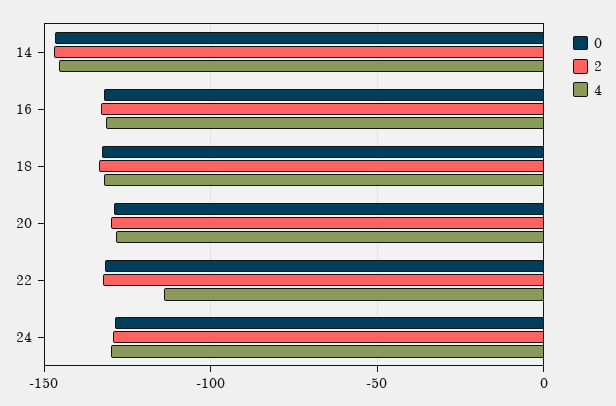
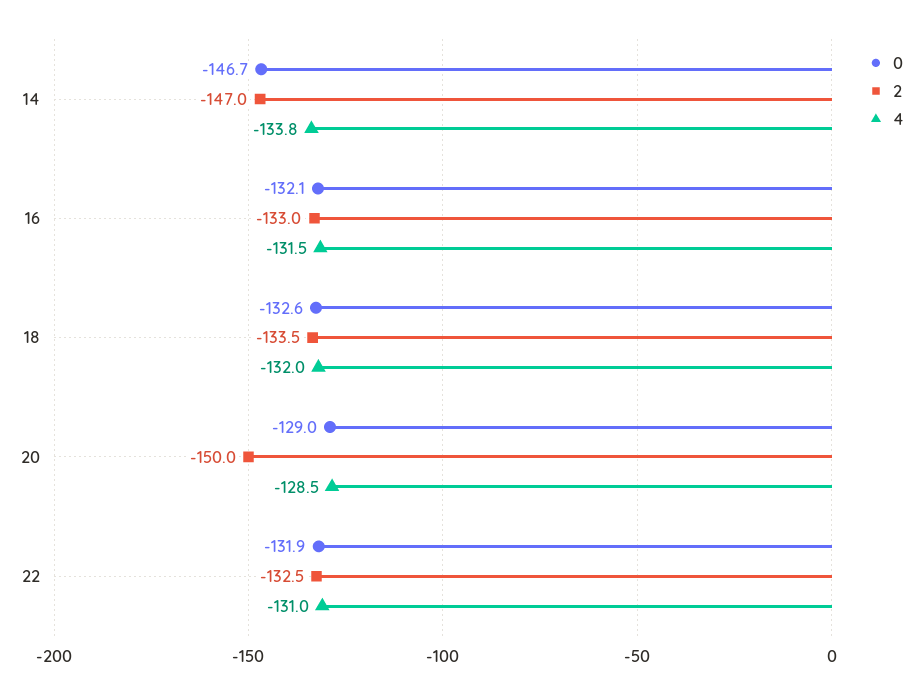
  {
    "0": {
      "14": -146.7,
      "16": -132.1,
      "18": -132.6,
      "20": -129,
-     "22": -131.9,
+     "22": -131.9
-     "24": -130
    },
    "2": {
      "14": -147,
      "16": -133,
      "18": -133.5,
-     "20": -130,
+     "20": -150,
-     "22": -132.5,
+     "22": -132.5
-     "24": -130
    },
    "4": {
-     "14": -145,
+     "14": -133.8,
      "16": -131.5,
      "18": -132,
      "20": -128.5,
-     "22": -115,
+     "22": -131
-     "24": -130
    }
  }

